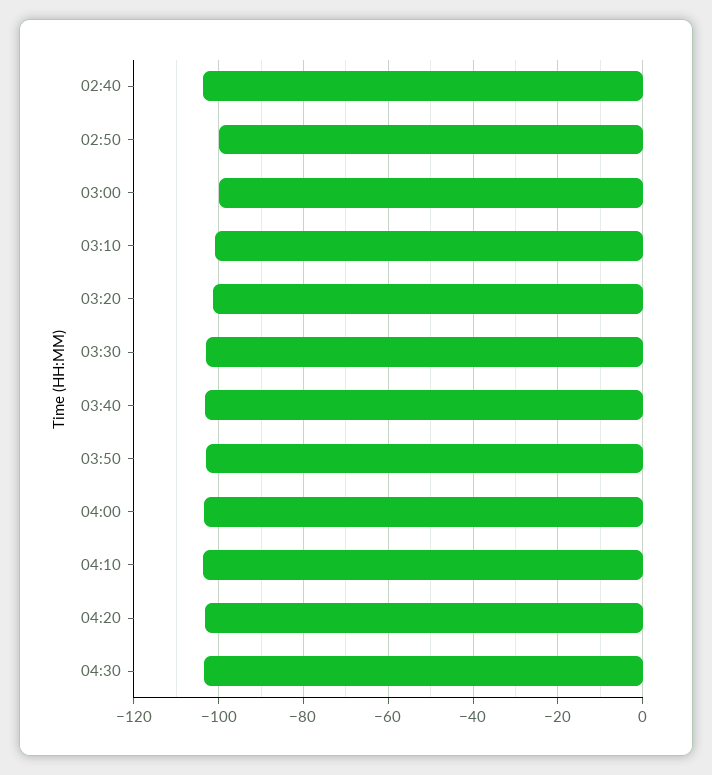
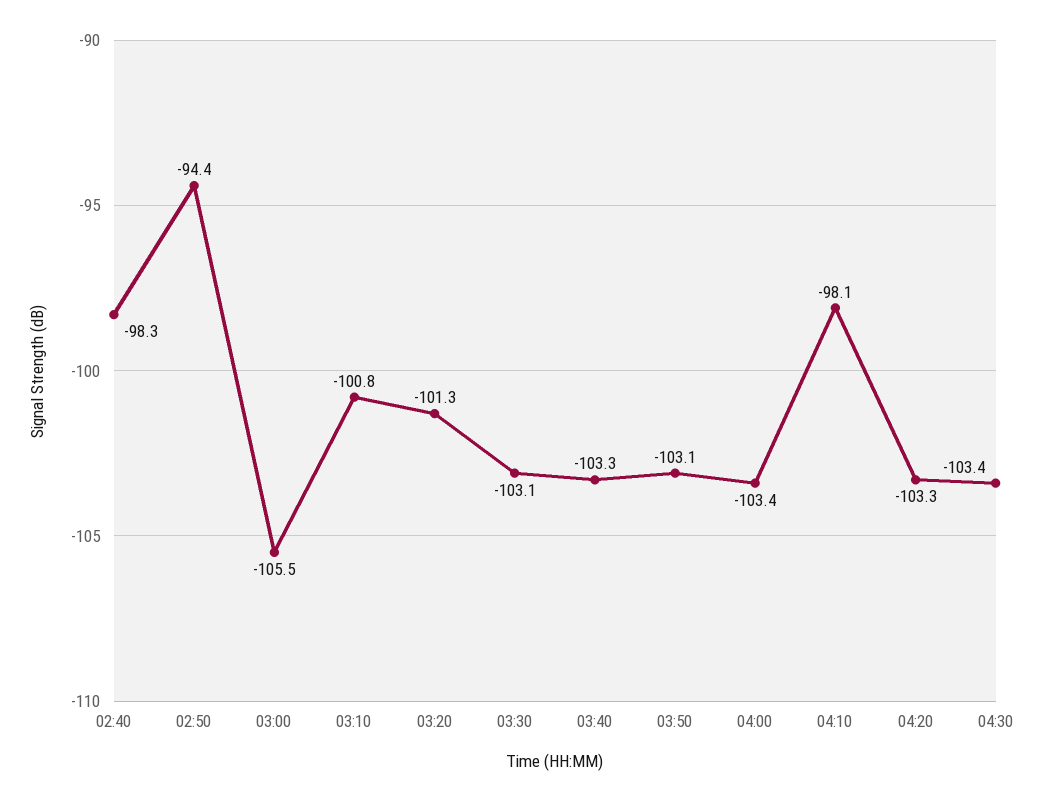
  {
-   "02:40": -104,
+   "02:40": -98.3,
-   "02:50": -100,
+   "02:50": -94.4,
-   "03:00": -100,
+   "03:00": -105.5,
    "03:10": -100.8,
    "03:20": -101.3,
    "03:30": -103.1,
    "03:40": -103.3,
    "03:50": -103.1,
    "04:00": -103.4,
-   "04:10": -104,
+   "04:10": -98.1,
    "04:20": -103.3,
    "04:30": -103.4
  }

